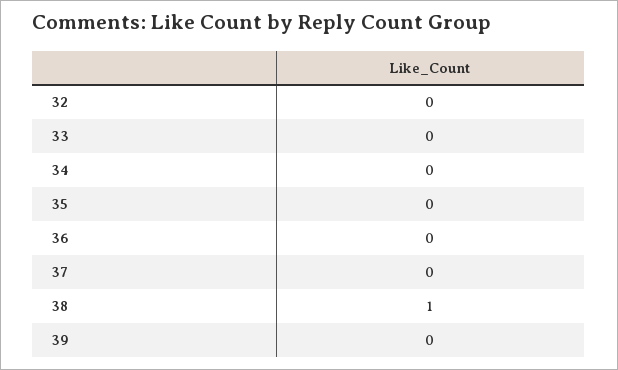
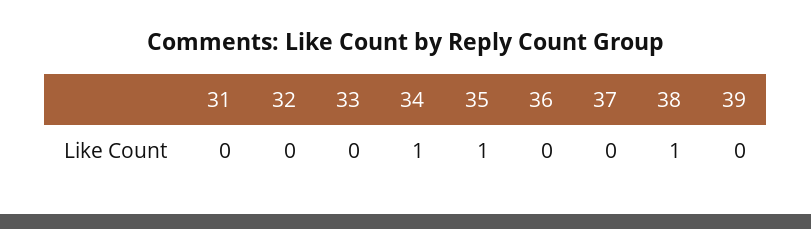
  {
    "32": 0,
    "33": 0,
-   "34": 0,
+   "34": 1,
-   "35": 0,
+   "35": 1,
    "36": 0,
    "37": 0,
    "38": 1,
-   "39": 0
+   "39": 0,
+   "31": 0
  }

